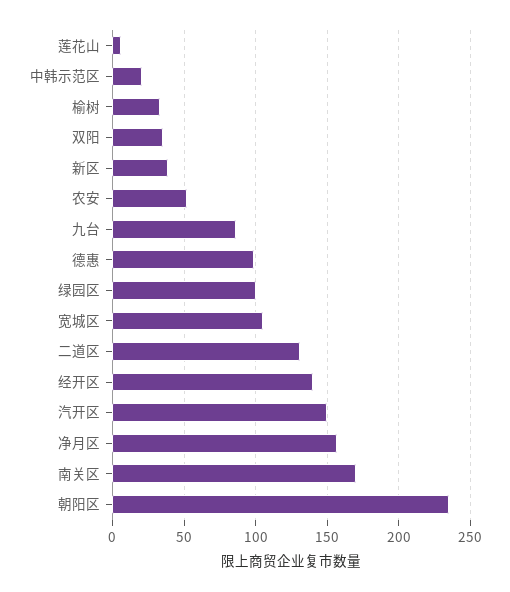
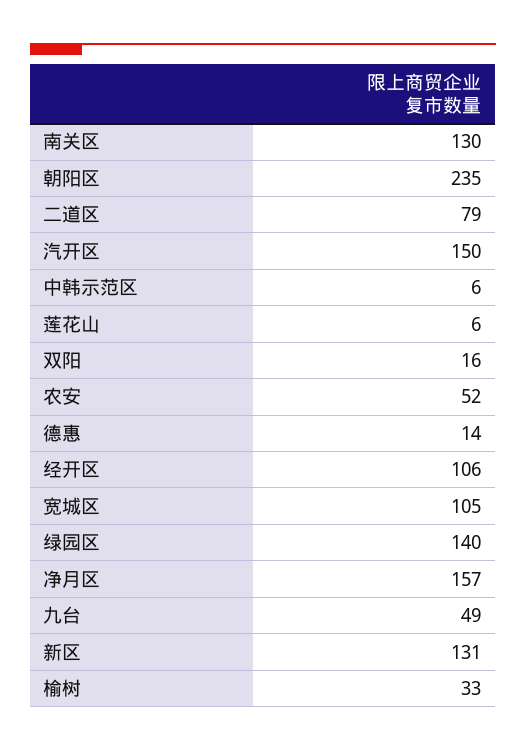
  {
    "莲花山": 6,
-   "中韩示范区": 20,
+   "中韩示范区": 6,
    "榆树": 33,
-   "双阳": 35,
+   "双阳": 16,
-   "新区": 40,
+   "新区": 131,
    "农安": 52,
-   "九台": 85,
+   "九台": 49,
-   "德惠": 100,
+   "德惠": 14,
-   "绿园区": 100,
+   "绿园区": 140,
    "宽城区": 105,
-   "二道区": 130,
+   "二道区": 79,
-   "经开区": 140,
+   "经开区": 106,
    "汽开区": 150,
    "净月区": 157,
-   "南关区": 170,
+   "南关区": 130,
    "朝阳区": 235
  }

